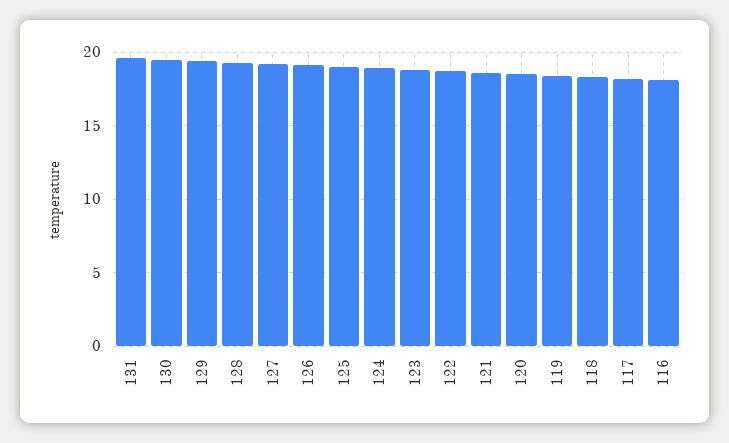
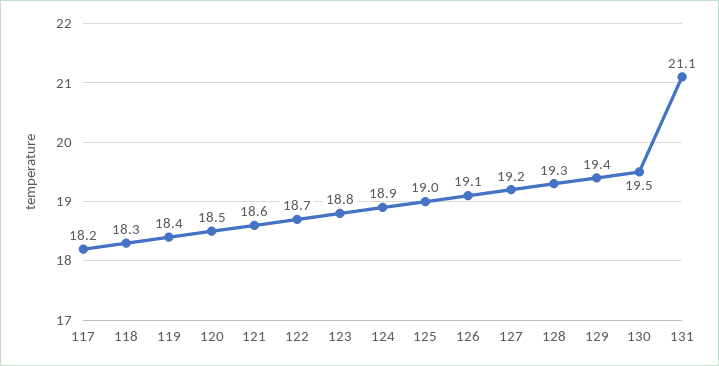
  {
-   "131": 19.5,
+   "131": 21.1,
    "130": 19.5,
    "129": 19.4,
    "128": 19.3,
    "127": 19.2,
    "126": 19.1,
    "125": 19,
    "124": 18.9,
    "123": 18.8,
    "122": 18.7,
    "121": 18.6,
    "120": 18.5,
    "119": 18.4,
    "118": 18.3,
-   "117": 18.2,
+   "117": 18.2
-   "116": 18
  }

